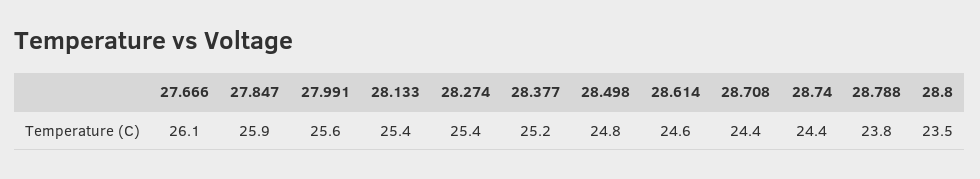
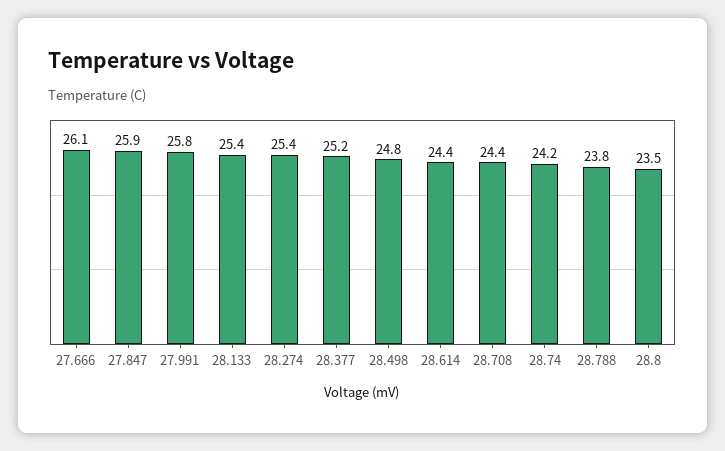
  {
    "27.666": 26.1,
    "27.847": 25.9,
-   "27.991": 25.6,
+   "27.991": 25.8,
    "28.133": 25.4,
    "28.274": 25.4,
    "28.377": 25.2,
    "28.498": 24.8,
-   "28.614": 24.6,
+   "28.614": 24.4,
    "28.708": 24.4,
-   "28.74": 24.4,
+   "28.74": 24.2,
    "28.788": 23.8,
    "28.8": 23.5
  }

